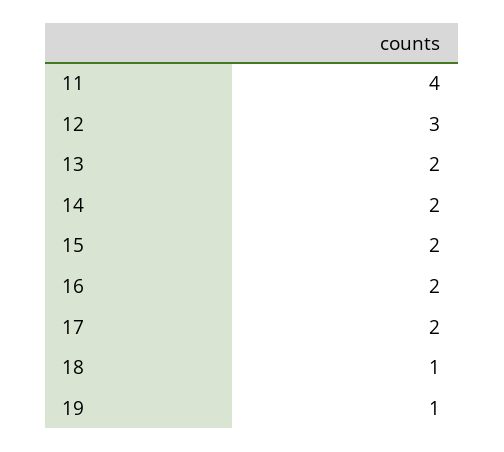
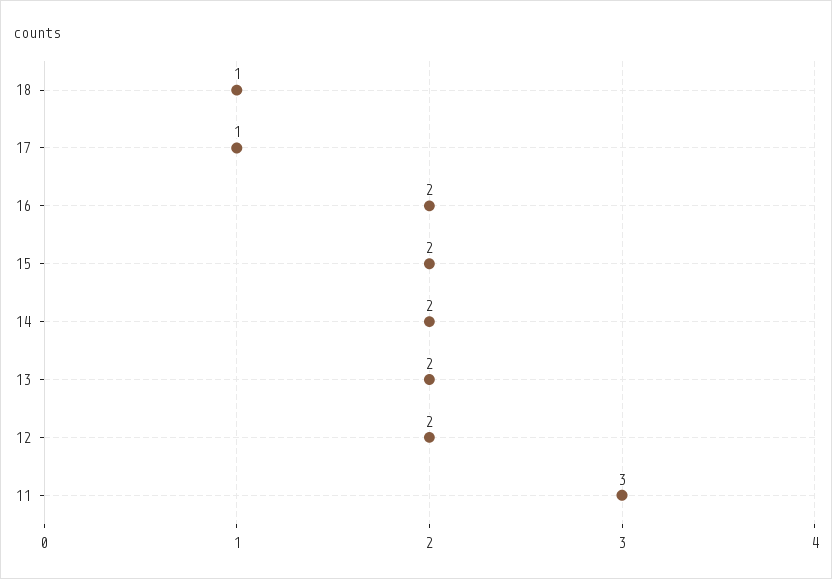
  {
-   "11": 4,
+   "11": 3,
-   "12": 3,
+   "12": 2,
    "13": 2,
    "14": 2,
    "15": 2,
    "16": 2,
-   "17": 2,
+   "17": 1,
-   "18": 1,
+   "18": 1
-   "19": 1
  }

